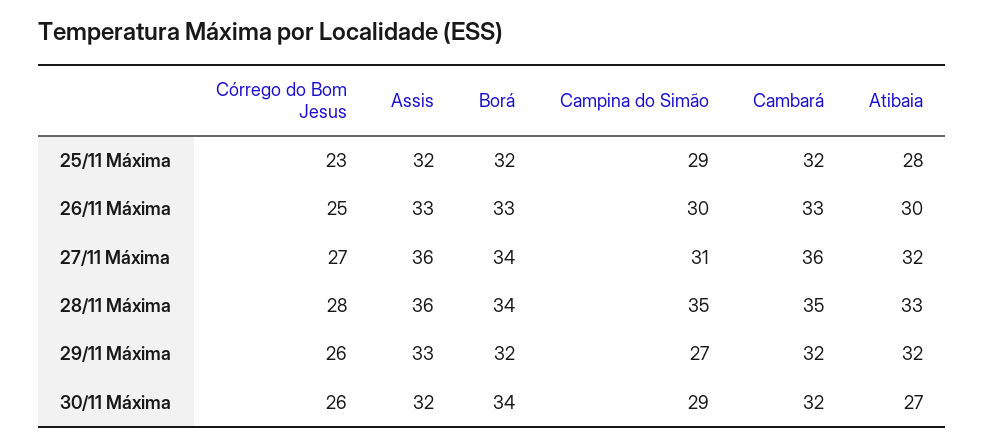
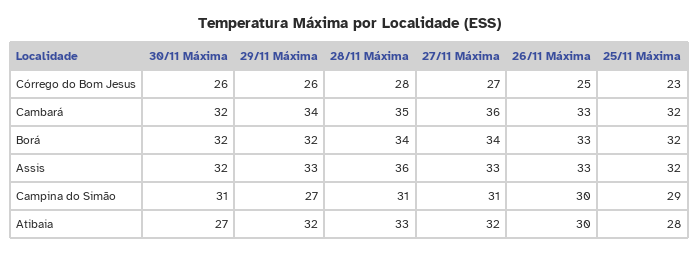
  {
    "Córrego do Bom Jesus": {
      "25/11 Máxima": 23,
      "26/11 Máxima": 25,
      "27/11 Máxima": 27,
      "28/11 Máxima": 28,
      "29/11 Máxima": 26,
      "30/11 Máxima": 26
    },
    "Assis": {
      "25/11 Máxima": 32,
      "26/11 Máxima": 33,
-     "27/11 Máxima": 36,
+     "27/11 Máxima": 33,
      "28/11 Máxima": 36,
      "29/11 Máxima": 33,
      "30/11 Máxima": 32
    },
    "Borá": {
      "25/11 Máxima": 32,
      "26/11 Máxima": 33,
      "27/11 Máxima": 34,
      "28/11 Máxima": 34,
      "29/11 Máxima": 32,
-     "30/11 Máxima": 34
+     "30/11 Máxima": 32
    },
    "Campina do Simão": {
      "25/11 Máxima": 29,
      "26/11 Máxima": 30,
      "27/11 Máxima": 31,
-     "28/11 Máxima": 35,
+     "28/11 Máxima": 31,
      "29/11 Máxima": 27,
-     "30/11 Máxima": 29
+     "30/11 Máxima": 31
    },
    "Cambará": {
      "25/11 Máxima": 32,
      "26/11 Máxima": 33,
      "27/11 Máxima": 36,
      "28/11 Máxima": 35,
-     "29/11 Máxima": 32,
+     "29/11 Máxima": 34,
      "30/11 Máxima": 32
    },
    "Atibaia": {
      "25/11 Máxima": 28,
      "26/11 Máxima": 30,
      "27/11 Máxima": 32,
      "28/11 Máxima": 33,
      "29/11 Máxima": 32,
      "30/11 Máxima": 27
    }
  }

